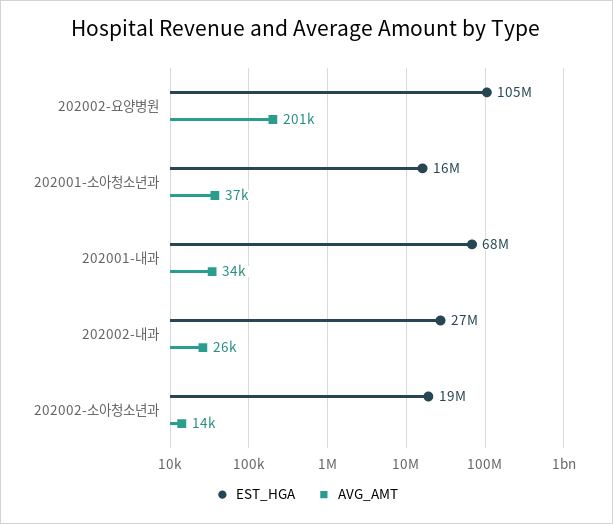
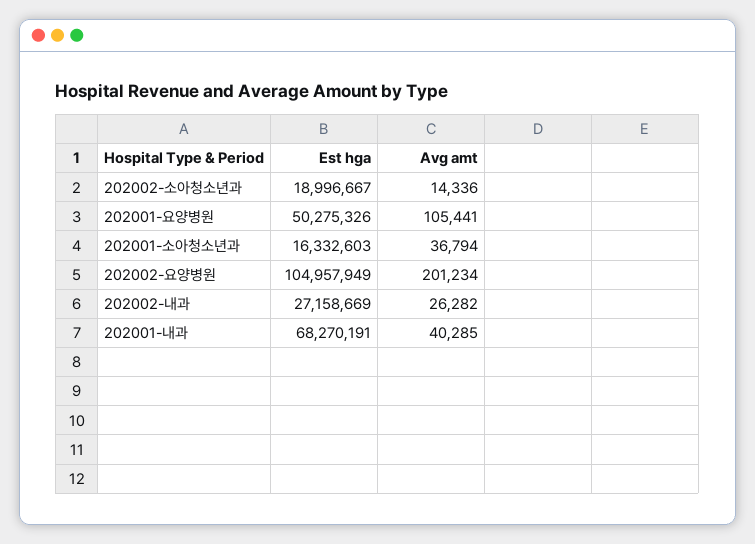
  {
    "EST_HGA": {
      "202002-요양병원": 104957949,
      "202001-소아청소년과": 16332603,
      "202001-내과": 68270191,
      "202002-내과": 27158669,
-     "202002-소아청소년과": 18996667
+     "202002-소아청소년과": 18996667,
+     "202001-요양병원": 50275326
    },
    "AVG_AMT": {
      "202002-요양병원": 201234,
      "202001-소아청소년과": 36794,
-     "202001-내과": 34000,
+     "202001-내과": 40285,
      "202002-내과": 26282,
-     "202002-소아청소년과": 14336
+     "202002-소아청소년과": 14336,
+     "202001-요양병원": 105441
    }
  }

